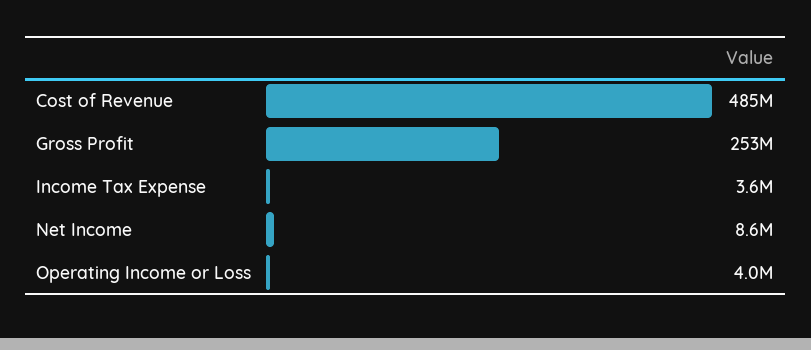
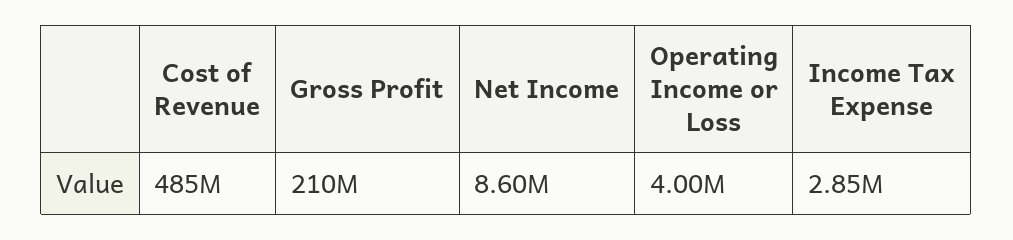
  {
    "Cost of Revenue": 485000000,
-   "Gross Profit": 253000000,
+   "Gross Profit": 210000000,
-   "Income Tax Expense": 3600000,
+   "Income Tax Expense": 2850000,
    "Net Income": 8600000,
    "Operating Income or Loss": 4000000
  }

